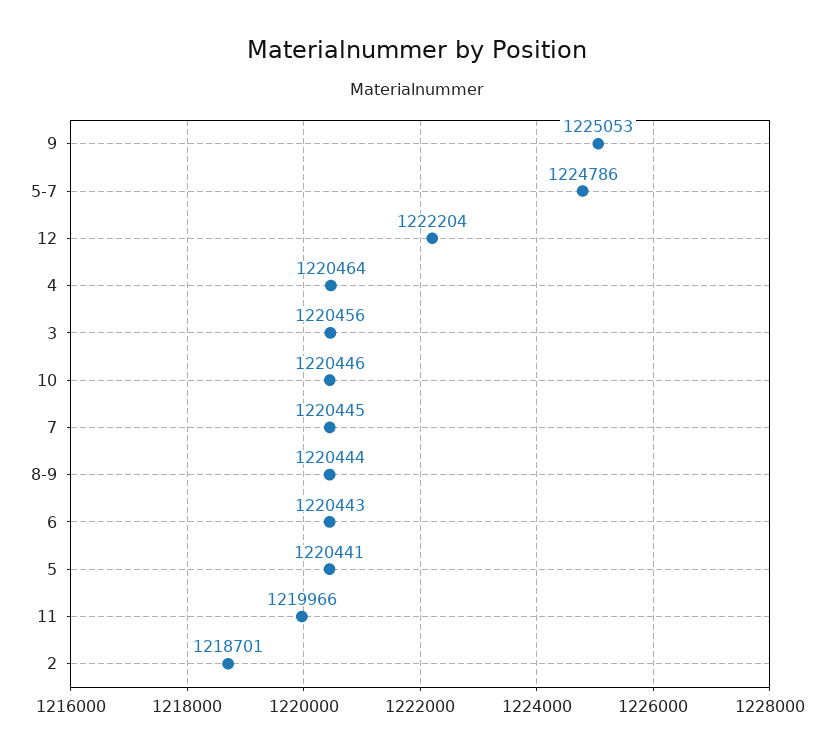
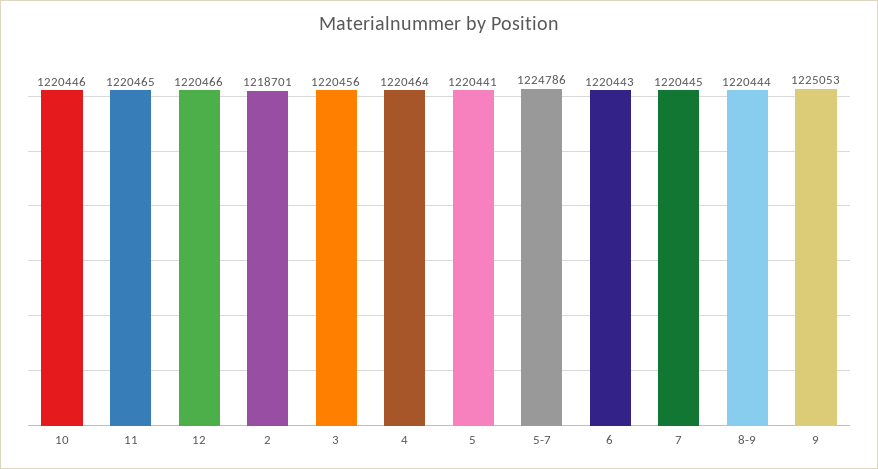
  {
    "9": 1225053,
    "5-7": 1224786,
-   "12": 1222204,
+   "12": 1220466,
    "4": 1220464,
    "3": 1220456,
    "10": 1220446,
    "7": 1220445,
    "8-9": 1220444,
    "6": 1220443,
    "5": 1220441,
-   "11": 1219966,
+   "11": 1220465,
    "2": 1218701
  }

